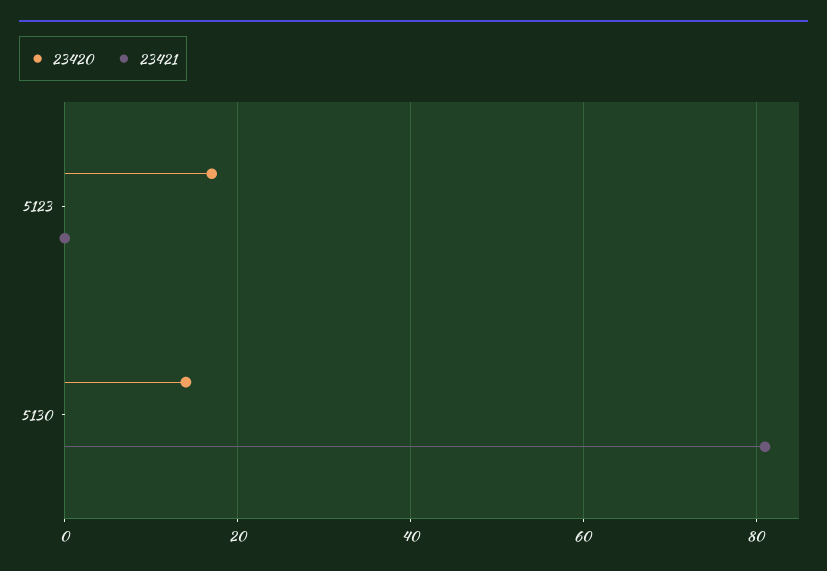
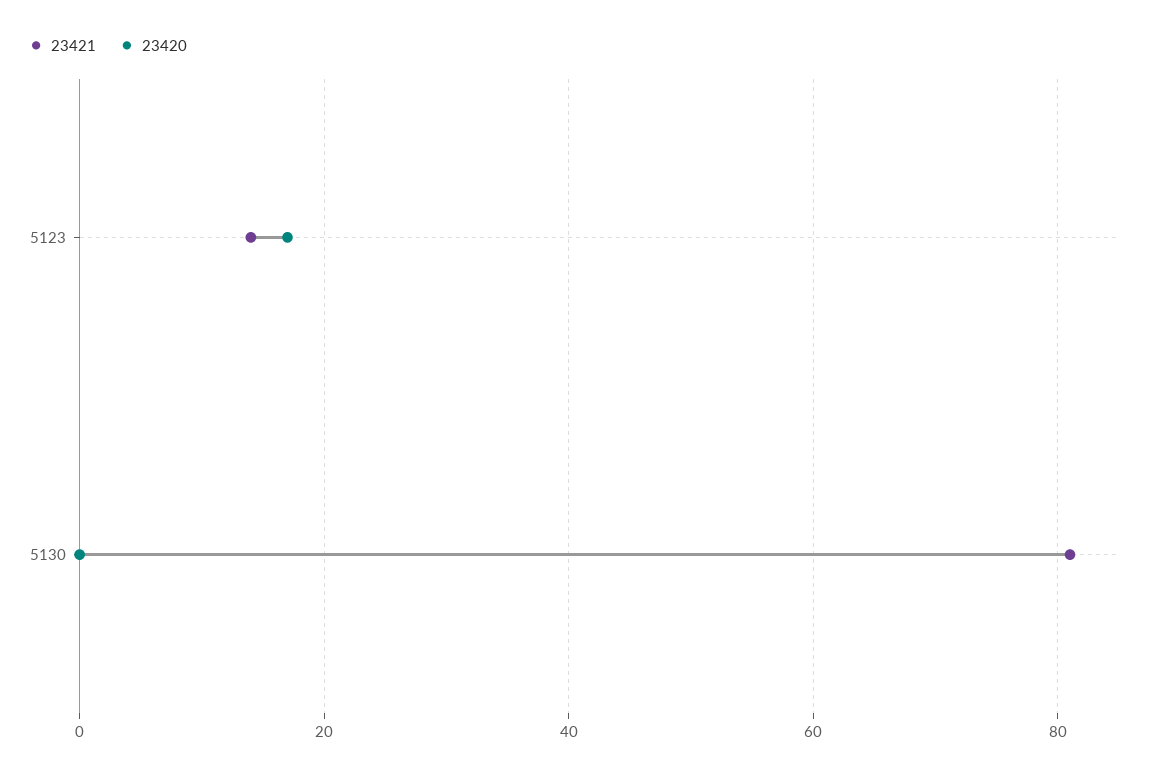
  {
    "23420": {
      "5123": 15,
-     "5130": 15
+     "5130": 0
    },
    "23421": {
-     "5123": 0,
+     "5123": 15,
      "5130": 80
    }
  }

